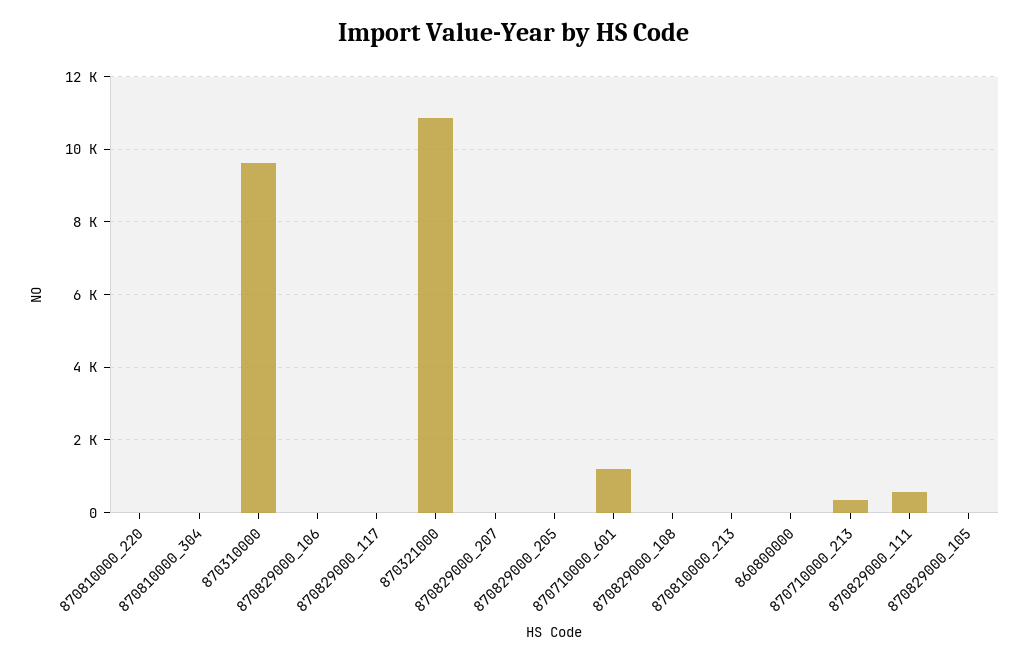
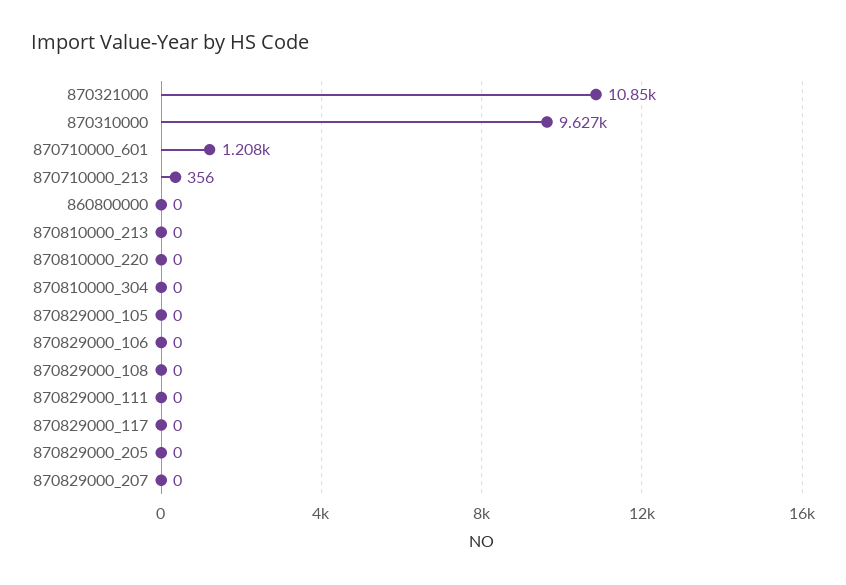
  {
    "870810000_220": 0,
    "870810000_304": 0,
    "870310000": 9627,
    "870829000_106": 0,
    "870829000_117": 0,
    "870321000": 10850,
    "870829000_207": 0,
    "870829000_205": 0,
    "870710000_601": 1208,
    "870829000_108": 0,
    "870810000_213": 0,
    "860800000": 0,
    "870710000_213": 356,
-   "870829000_111": 600,
+   "870829000_111": 0,
    "870829000_105": 0
  }

